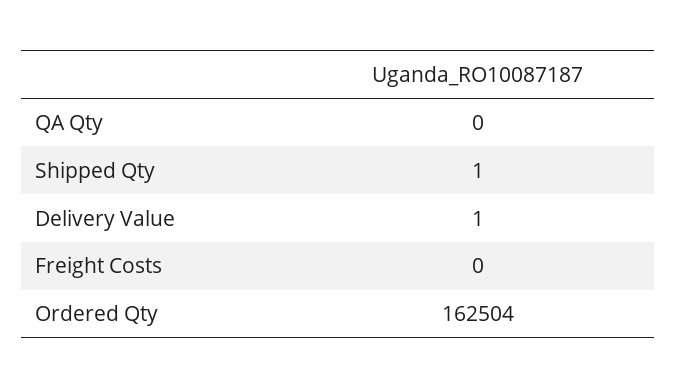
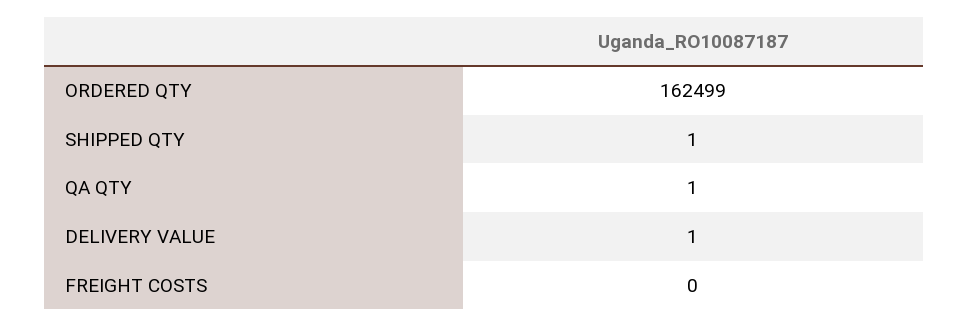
  {
-   "QA Qty": 0,
+   "QA Qty": 1,
    "Shipped Qty": 1,
    "Delivery Value": 1,
    "Freight Costs": 0,
-   "Ordered Qty": 162504
+   "Ordered Qty": 162499
  }

